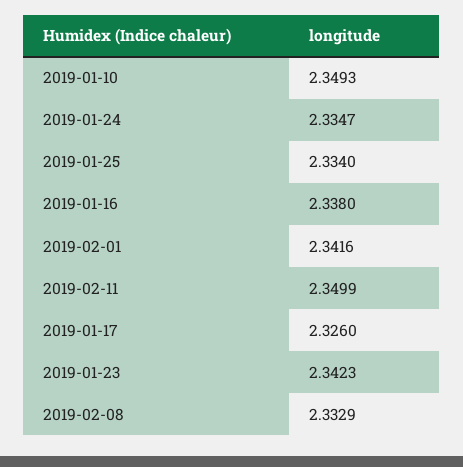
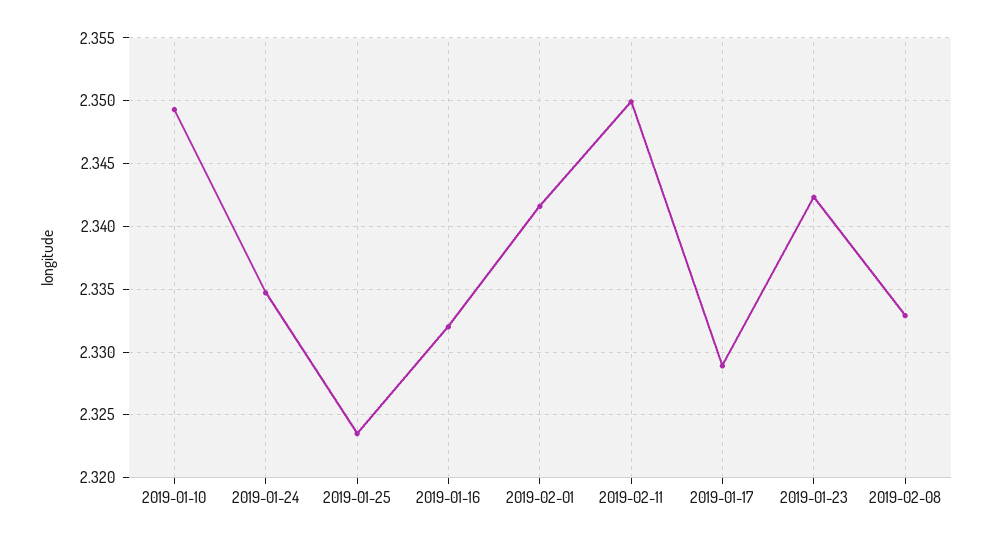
  {
    "2019-01-10": 2.3493,
    "2019-01-24": 2.3347,
-   "2019-01-25": 2.334,
+   "2019-01-25": 2.3235,
-   "2019-01-16": 2.338,
+   "2019-01-16": 2.332,
    "2019-02-01": 2.3416,
    "2019-02-11": 2.3499,
-   "2019-01-17": 2.326,
+   "2019-01-17": 2.329,
    "2019-01-23": 2.3423,
    "2019-02-08": 2.3329
  }

